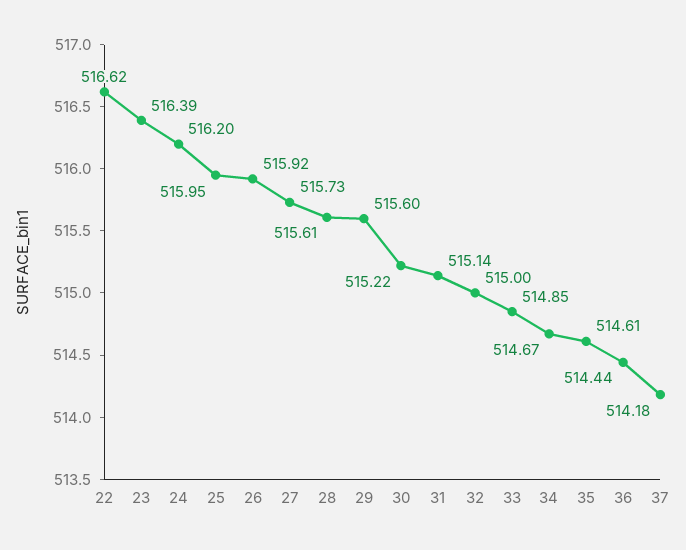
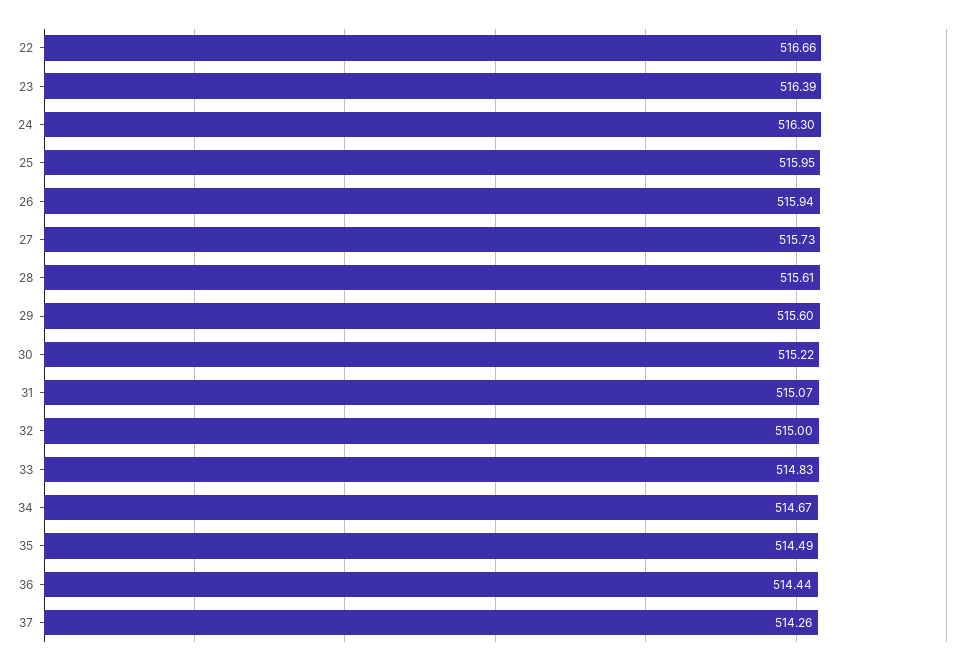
  {
-   "22": 516.62,
+   "22": 516.66,
    "23": 516.39,
-   "24": 516.2,
+   "24": 516.3,
    "25": 515.95,
-   "26": 515.92,
+   "26": 515.94,
    "27": 515.73,
    "28": 515.61,
    "29": 515.6,
    "30": 515.22,
-   "31": 515.14,
+   "31": 515.07,
    "32": 515,
-   "33": 514.85,
+   "33": 514.83,
    "34": 514.67,
-   "35": 514.61,
+   "35": 514.49,
    "36": 514.44,
-   "37": 514.18
+   "37": 514.26
  }

